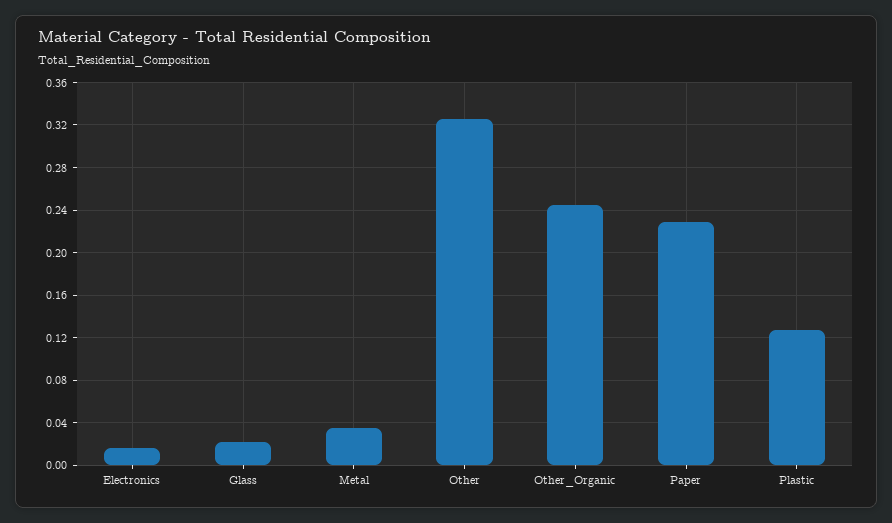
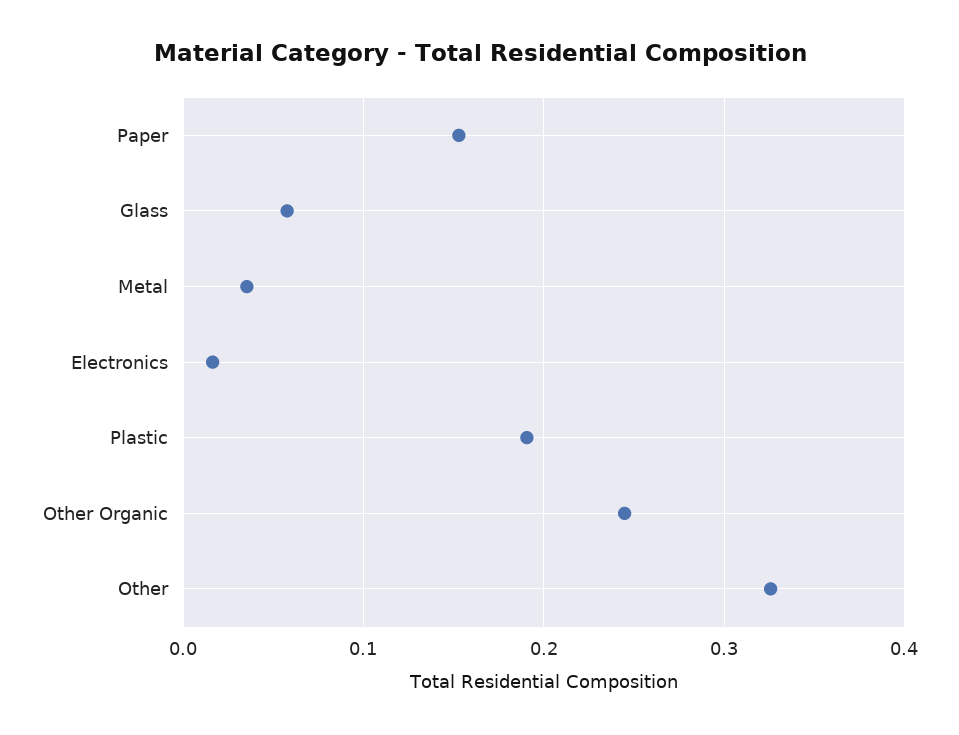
  {
    "Electronics": 0.02,
-   "Glass": 0.02,
+   "Glass": 0.06,
    "Metal": 0.04,
    "Other": 0.33,
    "Other_Organic": 0.24,
-   "Paper": 0.23,
+   "Paper": 0.15,
-   "Plastic": 0.13
+   "Plastic": 0.19
  }

